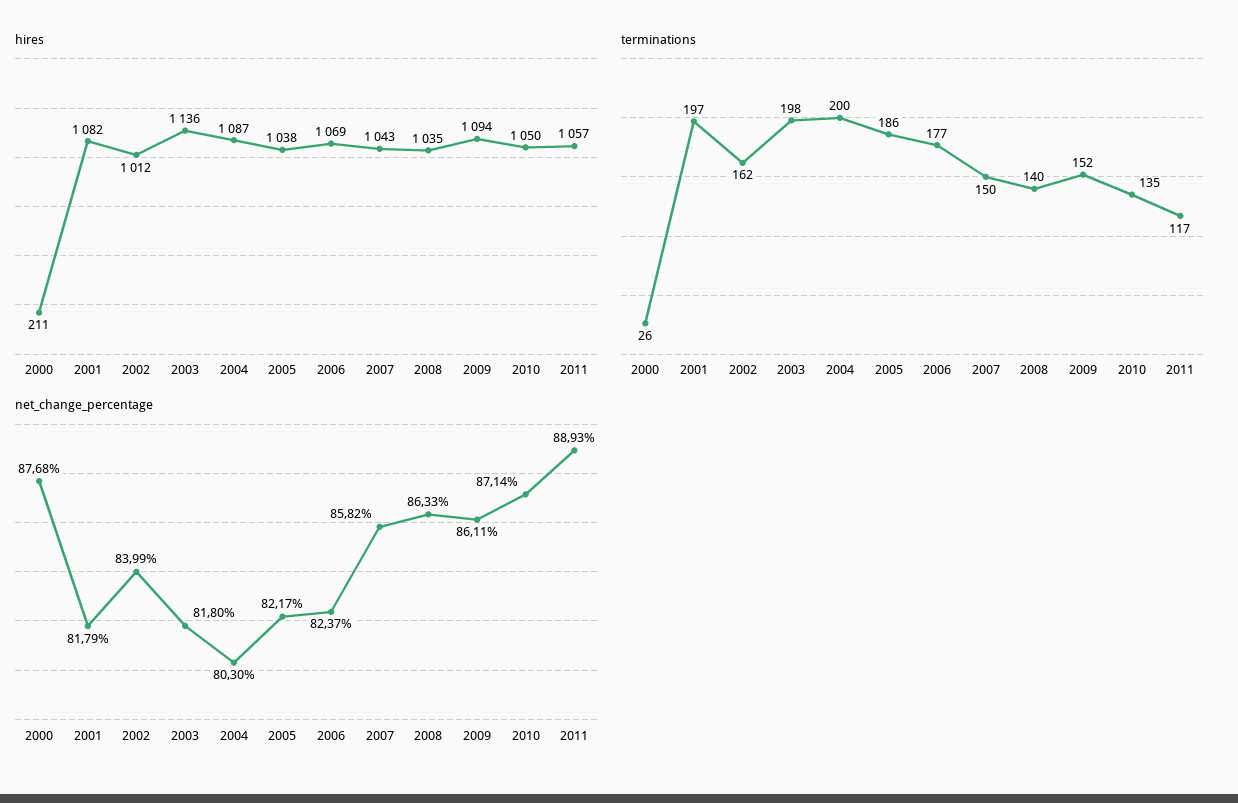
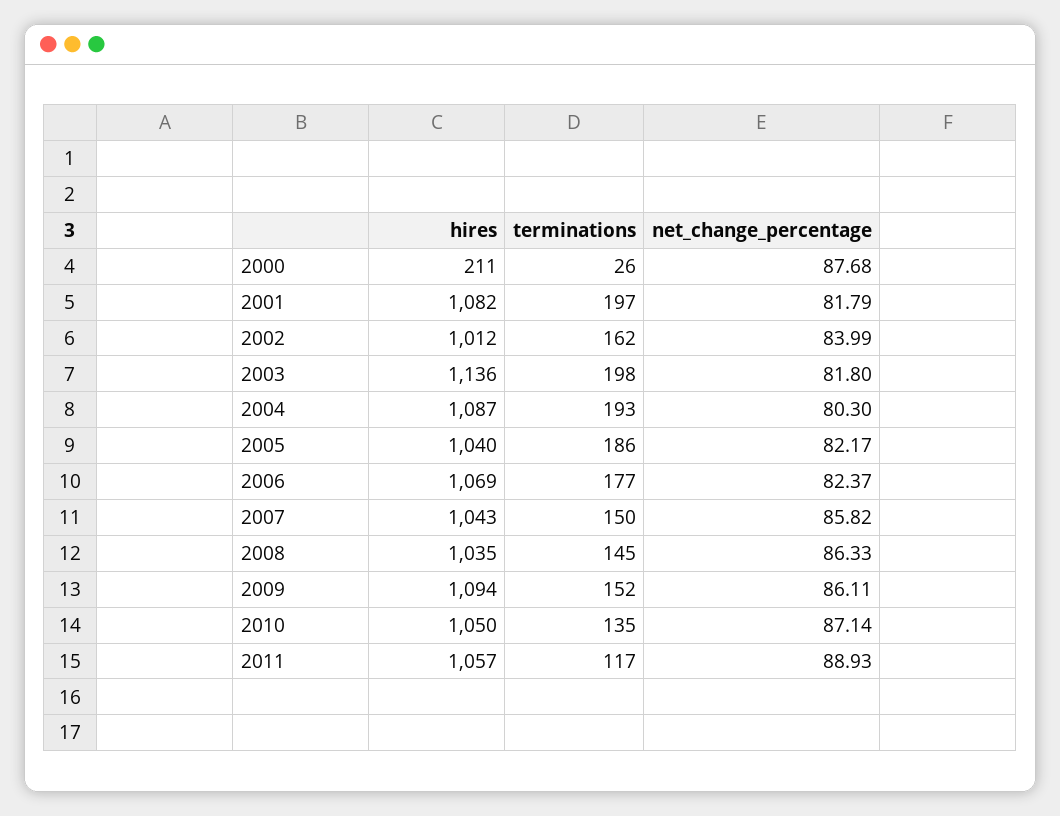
  {
    "hires": {
      "2000": 211,
      "2001": 1082,
      "2002": 1012,
      "2003": 1136,
      "2004": 1087,
-     "2005": 1038,
+     "2005": 1040,
      "2006": 1069,
      "2007": 1043,
      "2008": 1035,
      "2009": 1094,
      "2010": 1050,
      "2011": 1057
    },
    "terminations": {
      "2000": 26,
      "2001": 197,
      "2002": 162,
      "2003": 198,
-     "2004": 200,
+     "2004": 193,
      "2005": 186,
      "2006": 177,
      "2007": 150,
-     "2008": 140,
+     "2008": 145,
      "2009": 152,
      "2010": 135,
      "2011": 117
    },
    "net_change_percentage": {
      "2000": 87.68,
      "2001": 81.79,
      "2002": 83.99,
      "2003": 81.8,
      "2004": 80.3,
      "2005": 82.17,
      "2006": 82.37,
      "2007": 85.82,
      "2008": 86.33,
      "2009": 86.11,
      "2010": 87.14,
      "2011": 88.93
    }
  }

